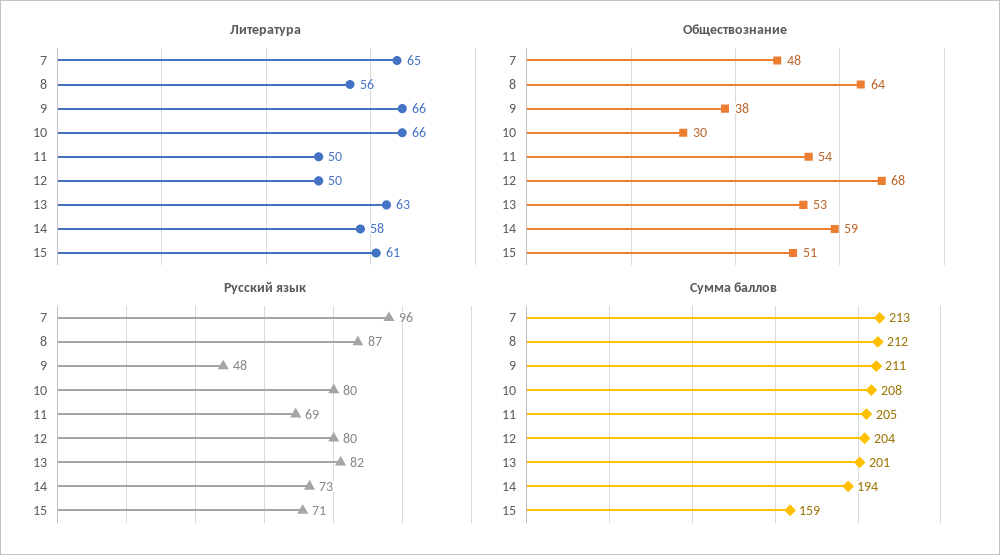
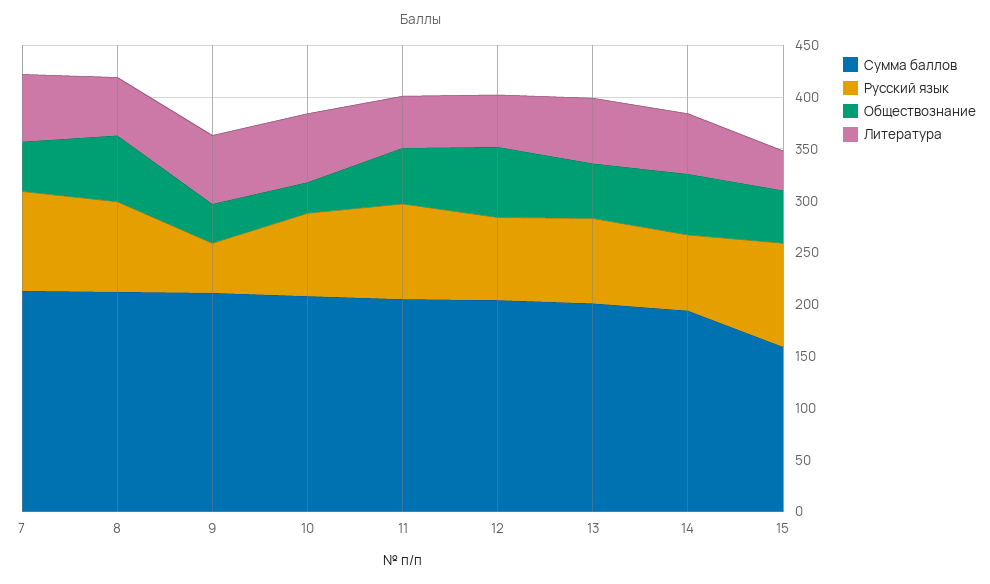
  {
    "Литература": {
      "7": 65,
      "8": 56,
      "9": 66,
      "10": 66,
      "11": 50,
      "12": 50,
      "13": 63,
      "14": 58,
-     "15": 61
+     "15": 40
    },
    "Обществознание": {
      "7": 48,
      "8": 64,
      "9": 38,
      "10": 30,
      "11": 54,
      "12": 68,
      "13": 53,
      "14": 59,
      "15": 51
    },
    "Русский язык": {
      "7": 96,
      "8": 87,
      "9": 48,
      "10": 80,
-     "11": 69,
+     "11": 90,
      "12": 80,
      "13": 82,
      "14": 73,
-     "15": 71
+     "15": 100
    },
    "Сумма баллов": {
      "7": 213,
      "8": 212,
      "9": 211,
      "10": 208,
      "11": 205,
      "12": 204,
      "13": 201,
      "14": 194,
      "15": 159
    }
  }

